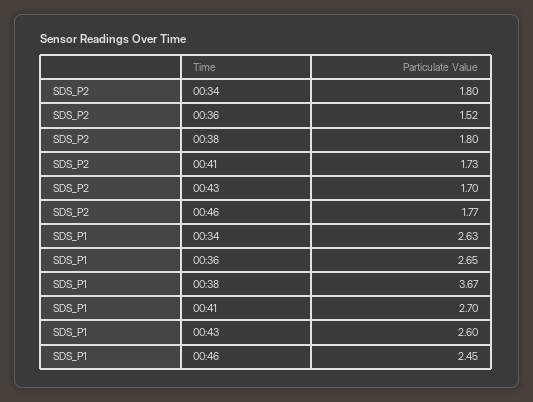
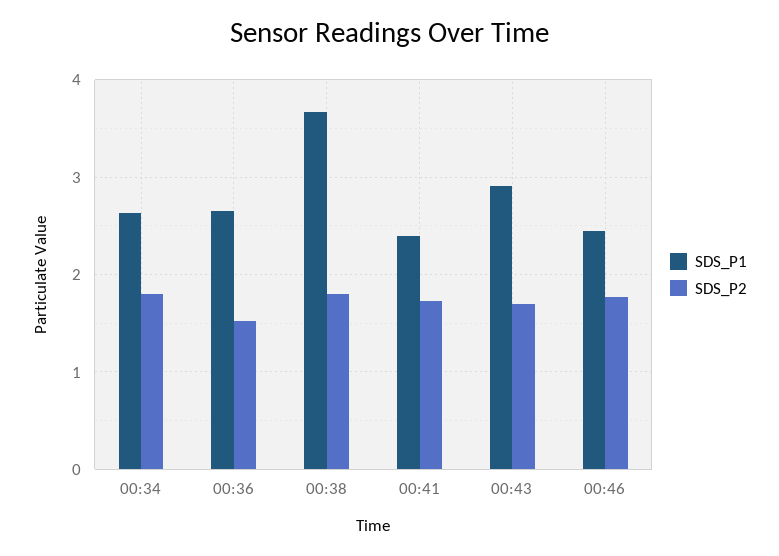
  {
    "SDS_P2": {
      "00:34": 1.8,
      "00:36": 1.52,
      "00:38": 1.8,
      "00:41": 1.73,
      "00:43": 1.7,
      "00:46": 1.77
    },
    "SDS_P1": {
      "00:34": 2.63,
      "00:36": 2.65,
      "00:38": 3.67,
-     "00:41": 2.7,
+     "00:41": 2.4,
-     "00:43": 2.6,
+     "00:43": 2.9,
      "00:46": 2.45
    }
  }

